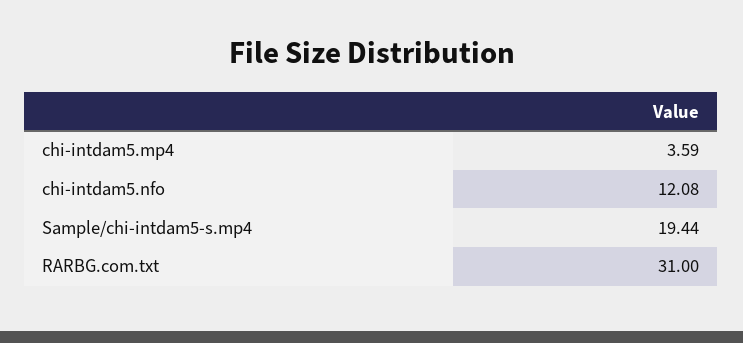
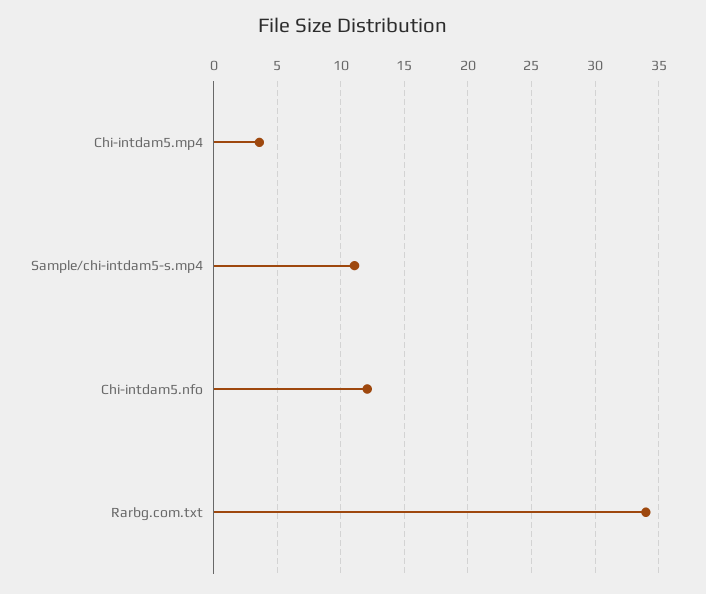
  {
    "chi-intdam5.mp4": 3.59,
    "chi-intdam5.nfo": 12.08,
-   "Sample/chi-intdam5-s.mp4": 19.44,
+   "Sample/chi-intdam5-s.mp4": 11,
-   "RARBG.com.txt": 31
+   "RARBG.com.txt": 34
  }

